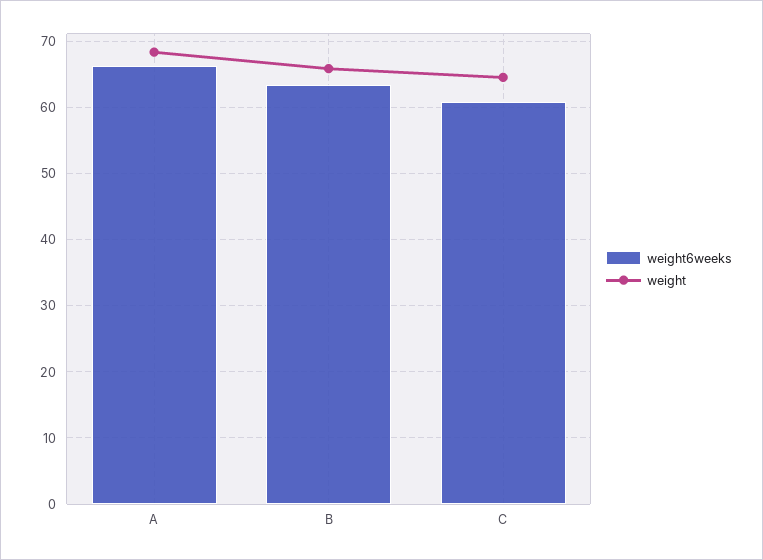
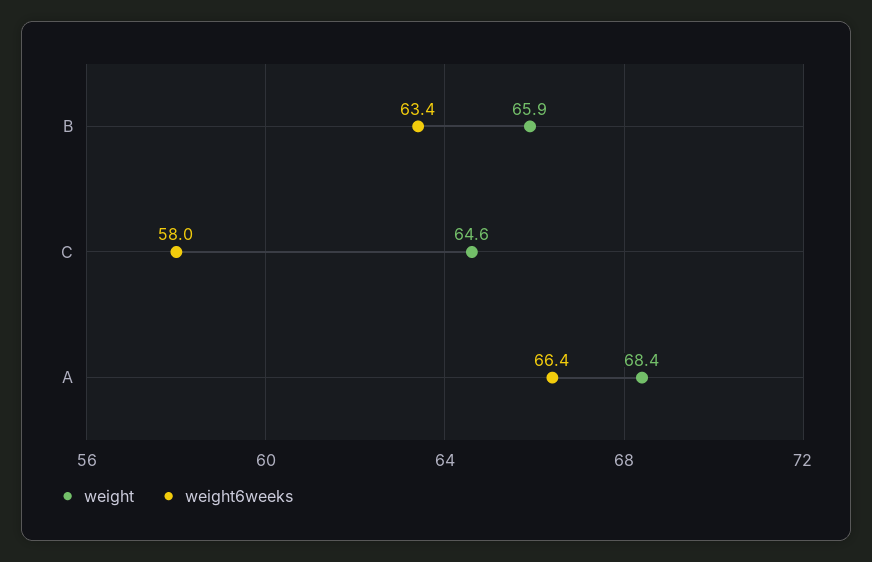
  {
    "weight6weeks": {
      "A": 66.4,
      "B": 63.4,
-     "C": 61
+     "C": 58
    },
    "weight": {
      "A": 68.4,
      "B": 65.9,
      "C": 64.6
    }
  }

